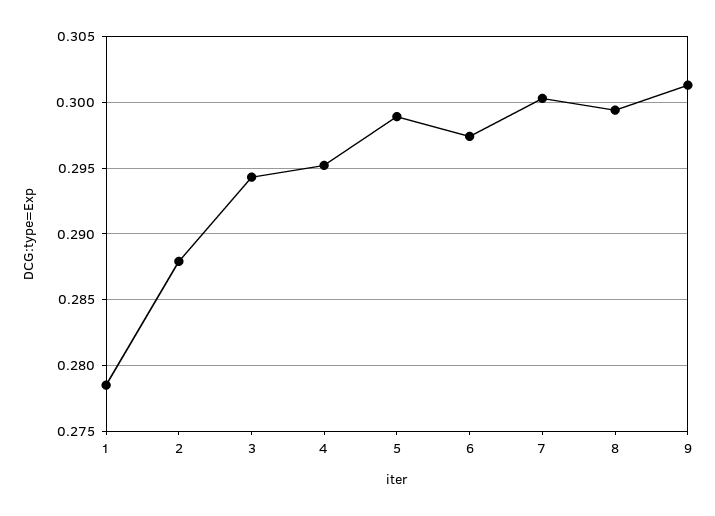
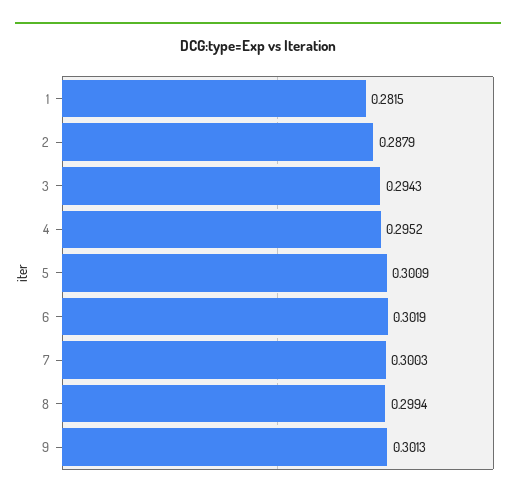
  {
-   "1": 0.2785,
+   "1": 0.2815,
    "2": 0.2879,
    "3": 0.2943,
    "4": 0.2952,
-   "5": 0.299,
+   "5": 0.3009,
-   "6": 0.2975,
+   "6": 0.3019,
    "7": 0.3003,
    "8": 0.2994,
    "9": 0.3013
  }

